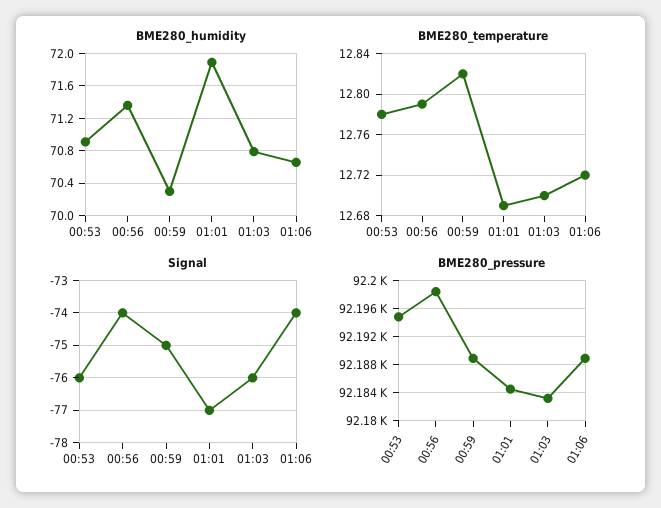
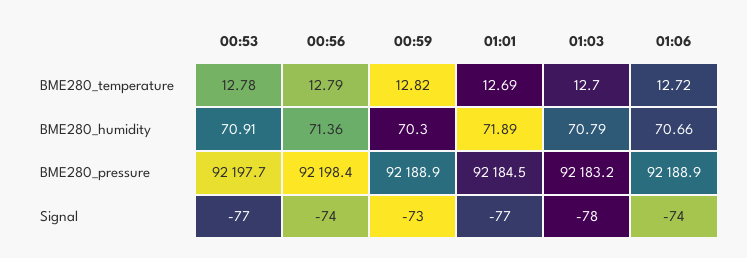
  {
    "BME280_humidity": {
      "00:53": 70.91,
      "00:56": 71.36,
      "00:59": 70.3,
      "01:01": 71.89,
      "01:03": 70.79,
      "01:06": 70.66
    },
    "BME280_temperature": {
      "00:53": 12.78,
      "00:56": 12.79,
      "00:59": 12.82,
      "01:01": 12.69,
      "01:03": 12.7,
      "01:06": 12.72
    },
    "Signal": {
-     "00:53": -76,
+     "00:53": -77,
      "00:56": -74,
-     "00:59": -75,
+     "00:59": -73,
      "01:01": -77,
-     "01:03": -76,
+     "01:03": -78,
      "01:06": -74
    },
    "BME280_pressure": {
-     "00:53": 92195,
+     "00:53": 92197.7,
      "00:56": 92198.4,
      "00:59": 92188.9,
      "01:01": 92184.5,
      "01:03": 92183.2,
      "01:06": 92188.9
    }
  }

